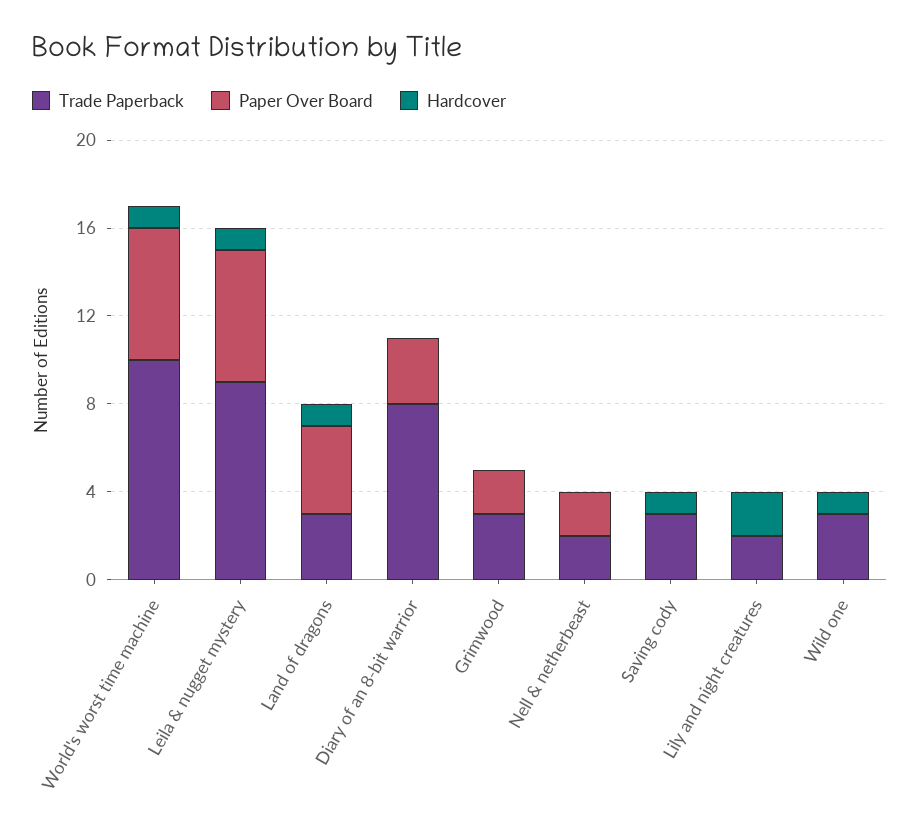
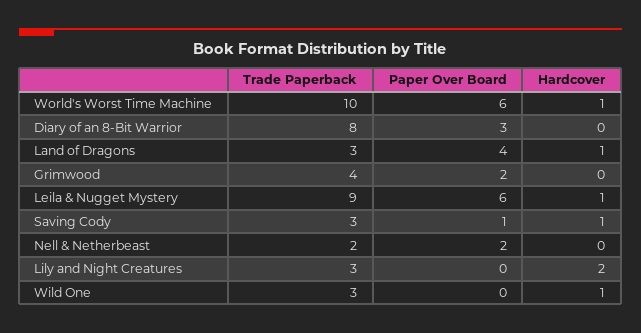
  {
    "Trade Paperback": {
      "World's worst time machine": 10,
      "Leila & nugget mystery": 9,
      "Land of dragons": 3,
      "Diary of an 8-bit warrior": 8,
-     "Grimwood": 3,
+     "Grimwood": 4,
      "Nell & netherbeast": 2,
      "Saving cody": 3,
-     "Lily and night creatures": 2,
+     "Lily and night creatures": 3,
      "Wild one": 3
    },
    "Paper Over Board": {
      "World's worst time machine": 6,
      "Leila & nugget mystery": 6,
      "Land of dragons": 4,
      "Diary of an 8-bit warrior": 3,
      "Grimwood": 2,
      "Nell & netherbeast": 2,
-     "Saving cody": 0,
+     "Saving cody": 1,
      "Lily and night creatures": 0,
      "Wild one": 0
    },
    "Hardcover": {
      "World's worst time machine": 1,
      "Leila & nugget mystery": 1,
      "Land of dragons": 1,
      "Diary of an 8-bit warrior": 0,
      "Grimwood": 0,
      "Nell & netherbeast": 0,
      "Saving cody": 1,
      "Lily and night creatures": 2,
      "Wild one": 1
    }
  }

